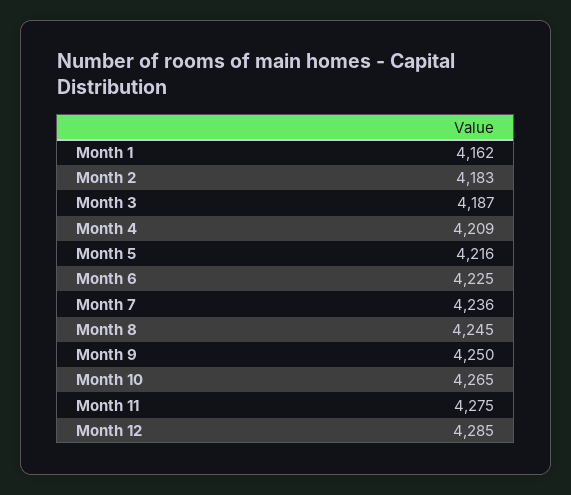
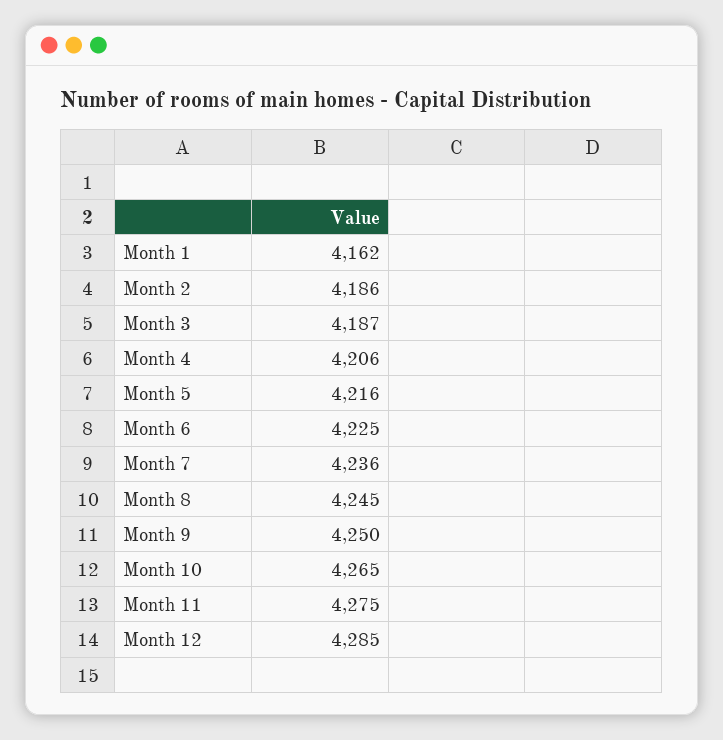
  {
    "Month 1": 4162,
-   "Month 2": 4183,
+   "Month 2": 4186,
    "Month 3": 4187,
-   "Month 4": 4209,
+   "Month 4": 4206,
    "Month 5": 4216,
    "Month 6": 4225,
    "Month 7": 4236,
    "Month 8": 4245,
    "Month 9": 4250,
    "Month 10": 4265,
    "Month 11": 4275,
    "Month 12": 4285
  }

